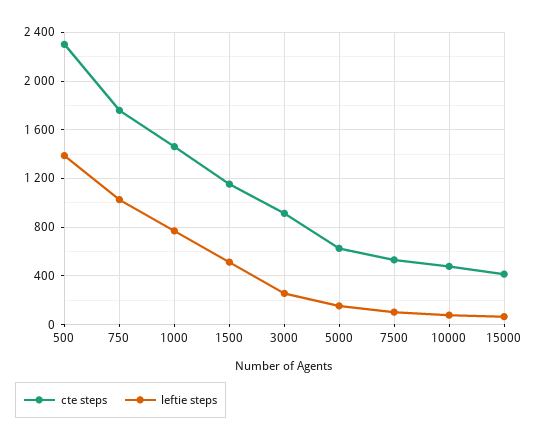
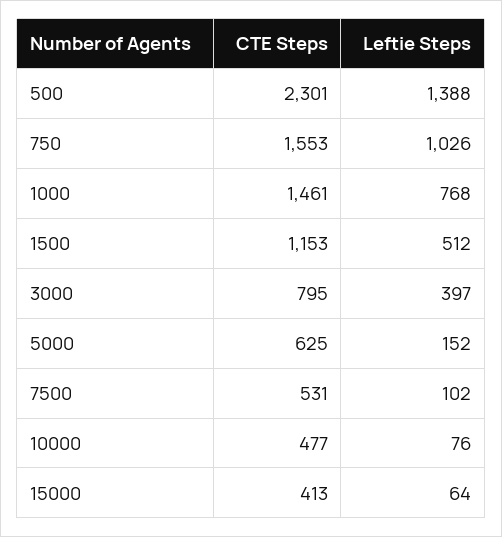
  {
    "cte steps": {
      "500": 2301,
-     "750": 1750,
+     "750": 1553,
      "1000": 1461,
      "1500": 1153,
-     "3000": 900,
+     "3000": 795,
      "5000": 625,
      "7500": 531,
      "10000": 477,
      "15000": 413
    },
    "leftie steps": {
      "500": 1388,
      "750": 1026,
      "1000": 768,
      "1500": 512,
-     "3000": 250,
+     "3000": 397,
      "5000": 152,
      "7500": 102,
      "10000": 76,
      "15000": 64
    }
  }

